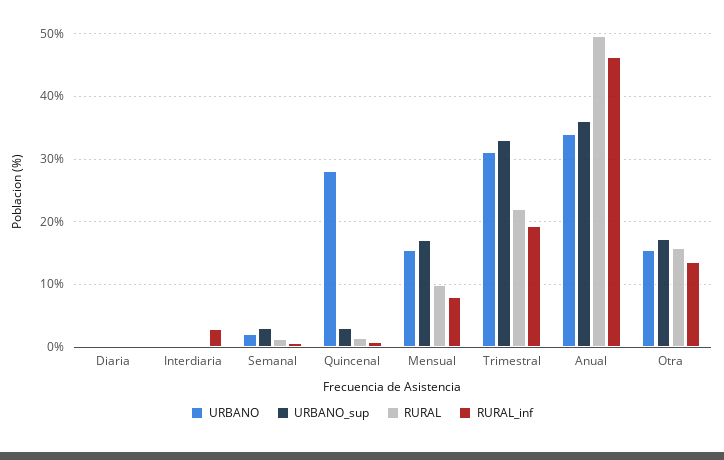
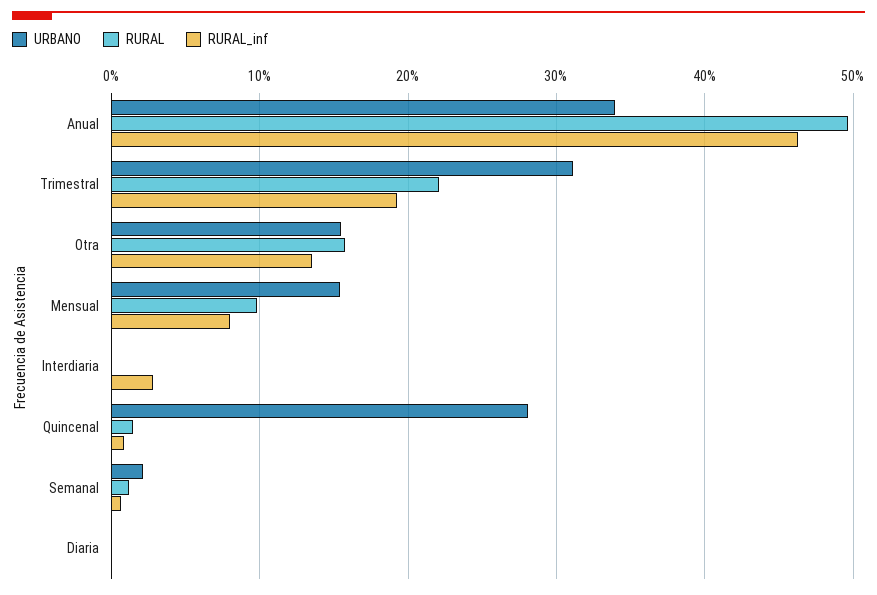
  {
    "URBANO": {
      "Diaria": 0,
      "Interdiaria": 0,
      "Semanal": 2,
      "Quincenal": 28,
      "Mensual": 15,
      "Trimestral": 31,
      "Anual": 34,
      "Otra": 16
    },
-   "URBANO_sup": {
-     "Diaria": 0,
-     "Interdiaria": 0,
-     "Semanal": 3,
-     "Quincenal": 3,
-     "Mensual": 17,
-     "Trimestral": 33,
-     "Anual": 36,
-     "Otra": 17
-   },
    "RURAL": {
      "Diaria": 0,
      "Interdiaria": 0,
      "Semanal": 1,
      "Quincenal": 1,
      "Mensual": 10,
      "Trimestral": 22,
      "Anual": 50,
      "Otra": 16
    },
    "RURAL_inf": {
      "Diaria": 0,
      "Interdiaria": 3,
      "Semanal": 1,
      "Quincenal": 1,
      "Mensual": 8,
      "Trimestral": 19,
      "Anual": 46,
      "Otra": 14
    }
  }

